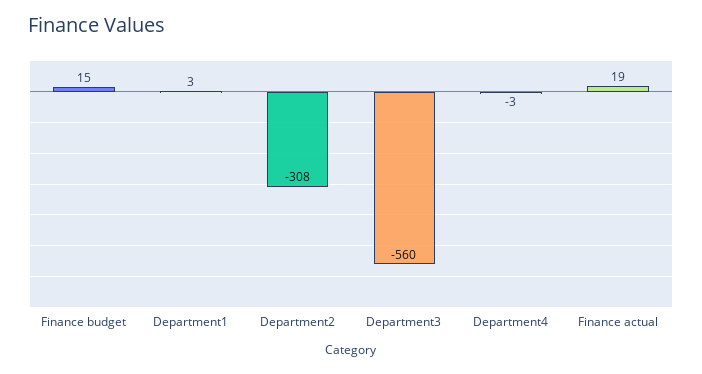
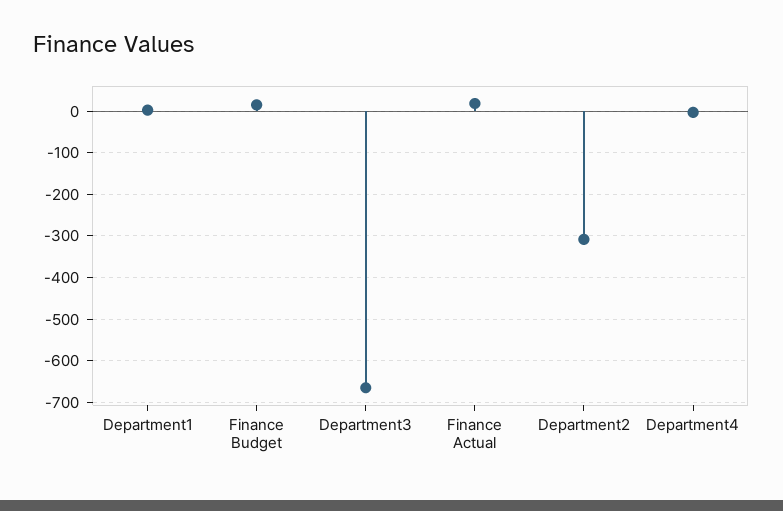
  {
    "Finance budget": 15,
    "Department1": 3,
    "Department2": -308,
-   "Department3": -560,
+   "Department3": -660,
    "Department4": -3,
    "Finance actual": 19
  }

